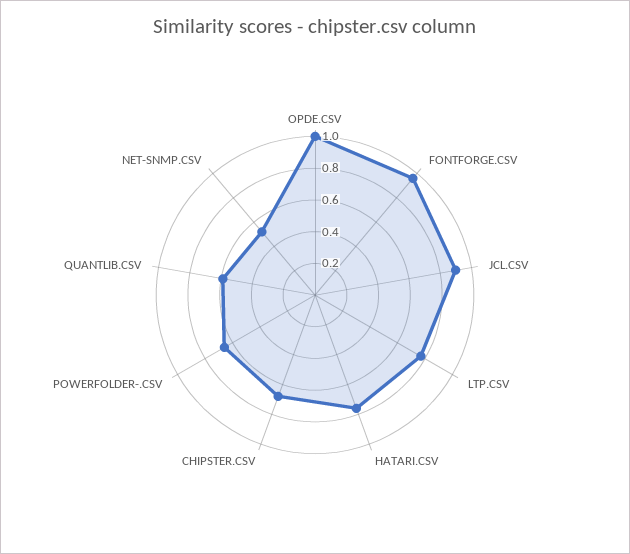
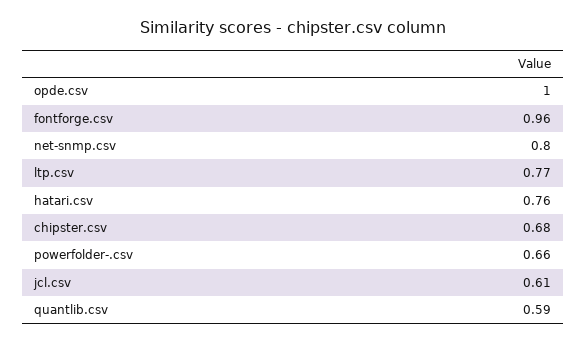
  {
    "OPDE.CSV": 1,
    "FONTFORGE.CSV": 0.96,
-   "JCL.CSV": 0.9,
+   "JCL.CSV": 0.61,
    "LTP.CSV": 0.77,
    "HATARI.CSV": 0.76,
    "CHIPSTER.CSV": 0.68,
    "POWERFOLDER-.CSV": 0.66,
    "QUANTLIB.CSV": 0.59,
-   "NET-SNMP.CSV": 0.5
+   "NET-SNMP.CSV": 0.8
  }

